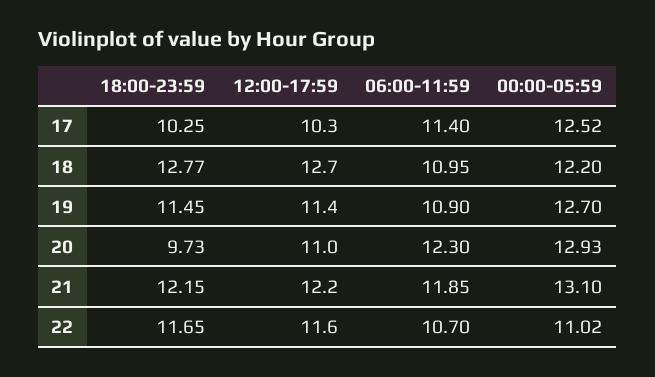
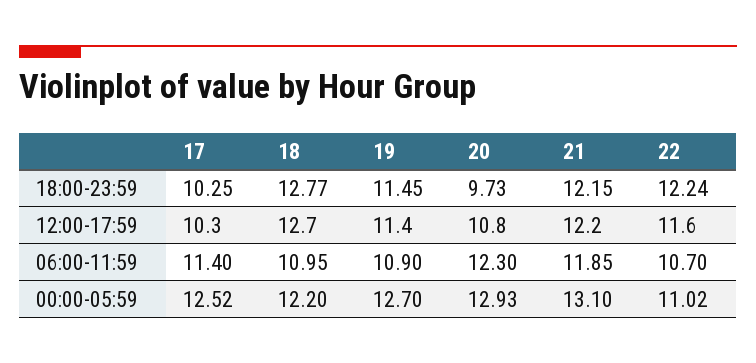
  {
    "18:00-23:59": {
      "17": 10.25,
      "18": 12.77,
      "19": 11.45,
      "20": 9.73,
      "21": 12.15,
-     "22": 11.65
+     "22": 12.24
    },
    "12:00-17:59": {
      "17": 10.3,
      "18": 12.7,
      "19": 11.4,
-     "20": 11,
+     "20": 10.8,
      "21": 12.2,
      "22": 11.6
    },
    "06:00-11:59": {
      "17": 11.4,
      "18": 10.95,
      "19": 10.9,
      "20": 12.3,
      "21": 11.85,
      "22": 10.7
    },
    "00:00-05:59": {
      "17": 12.52,
      "18": 12.2,
      "19": 12.7,
      "20": 12.93,
      "21": 13.1,
      "22": 11.02
    }
  }

